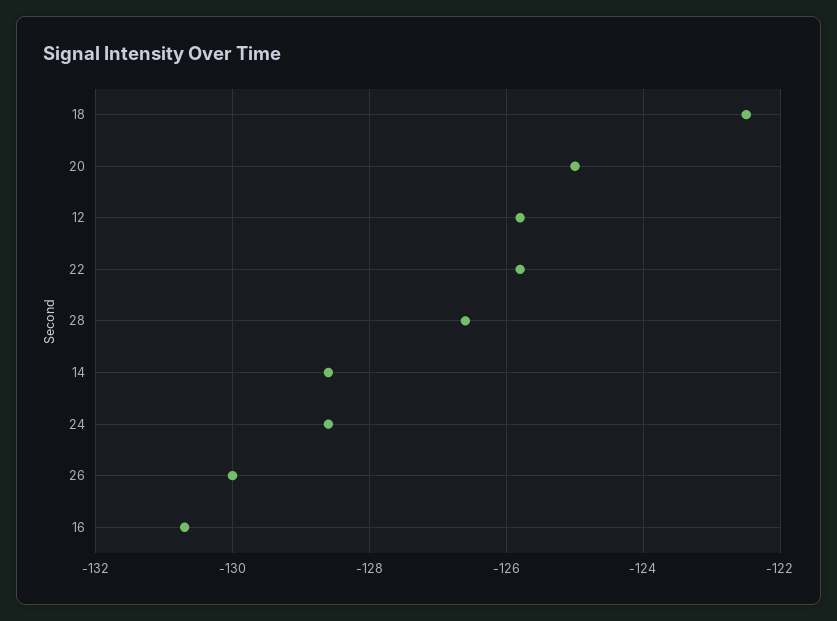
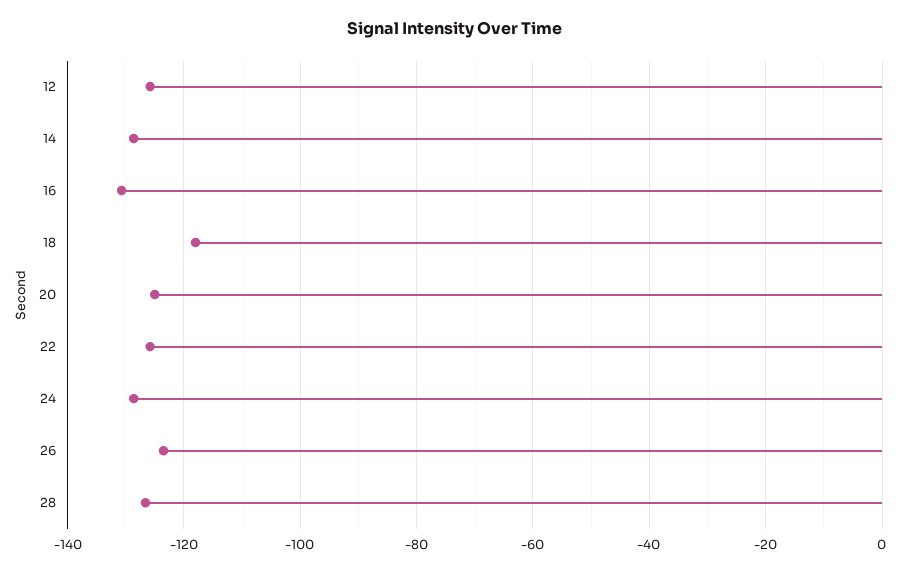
  {
-   "18": -122.5,
+   "18": -118,
    "20": -125,
    "12": -126,
    "22": -126,
    "28": -126.5,
    "14": -128.5,
    "24": -128.5,
-   "26": -130,
+   "26": -124,
    "16": -130.5
  }

